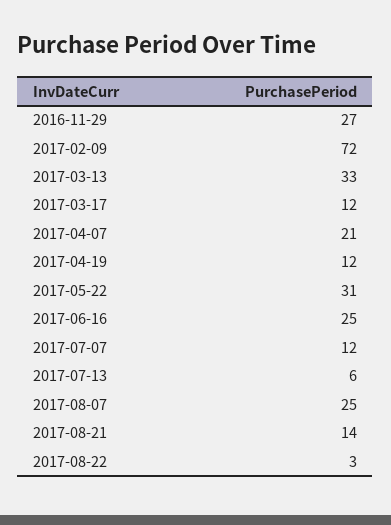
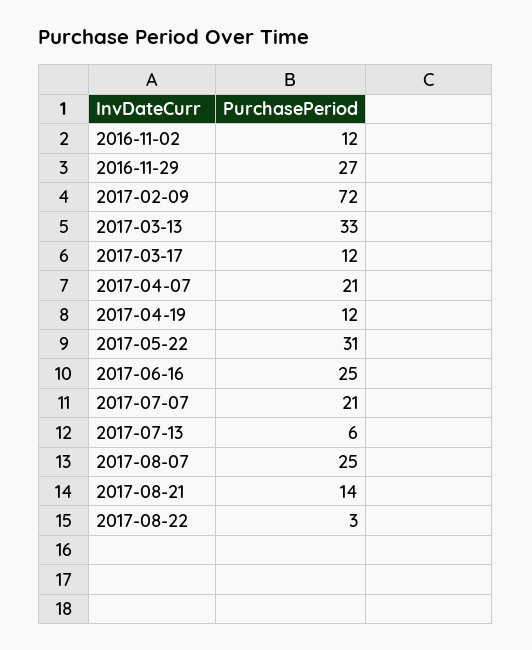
  {
    "2016-11-29": 27,
    "2017-02-09": 72,
    "2017-03-13": 33,
    "2017-03-17": 12,
    "2017-04-07": 21,
    "2017-04-19": 12,
    "2017-05-22": 31,
    "2017-06-16": 25,
-   "2017-07-07": 12,
+   "2017-07-07": 21,
    "2017-07-13": 6,
    "2017-08-07": 25,
    "2017-08-21": 14,
-   "2017-08-22": 3
+   "2017-08-22": 3,
+   "2016-11-02": 12
  }

